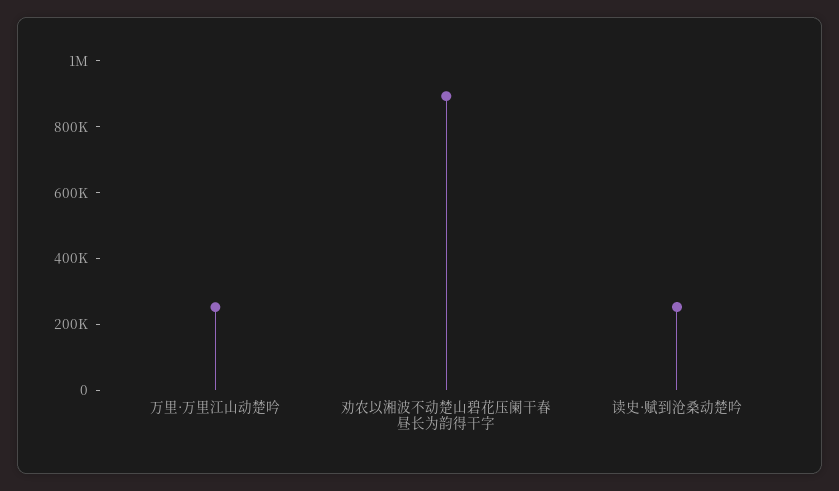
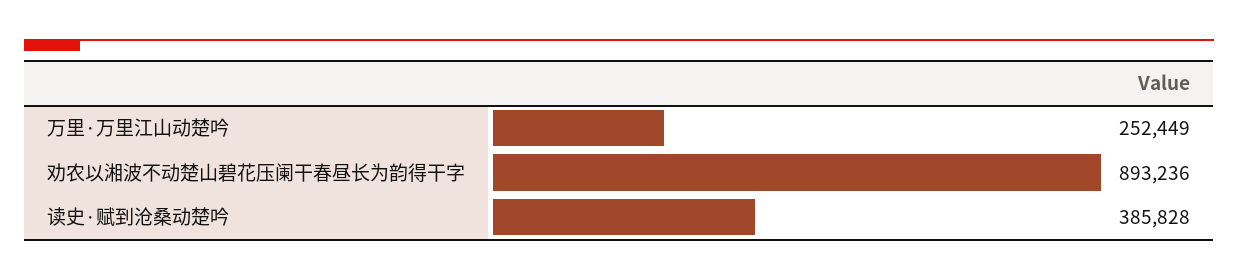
  {
    "万里·万里江山动楚吟": 252449,
    "劝农以湘波不动楚山碧花压阑干春昼长为韵得干字": 893236,
-   "读史·赋到沧桑动楚吟": 250000
+   "读史·赋到沧桑动楚吟": 385828
  }

